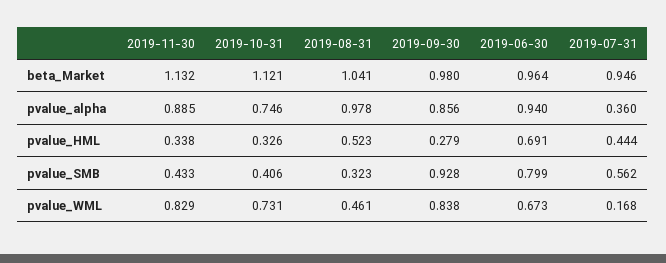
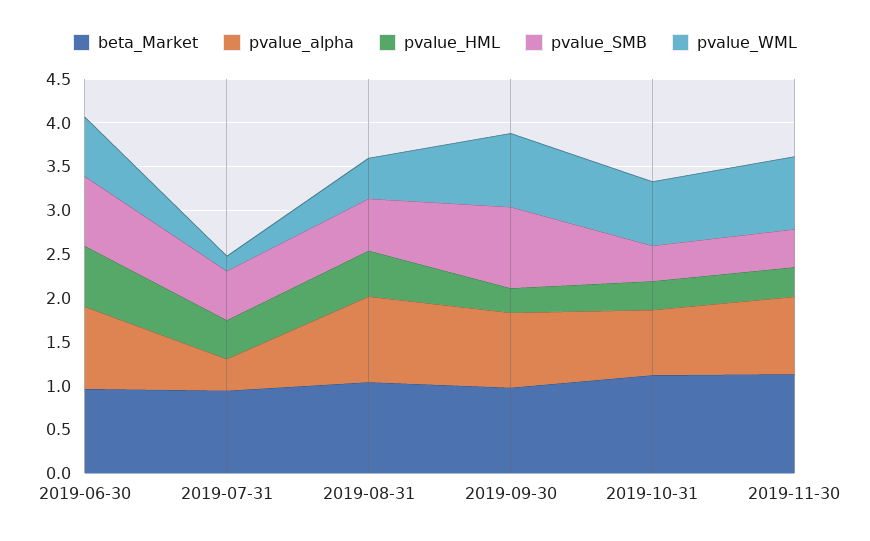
  {
    "beta_Market": {
      "2019-11-30": 1.132,
      "2019-10-31": 1.121,
      "2019-08-31": 1.041,
      "2019-09-30": 0.98,
      "2019-06-30": 0.964,
      "2019-07-31": 0.946
    },
    "pvalue_alpha": {
      "2019-11-30": 0.885,
      "2019-10-31": 0.746,
      "2019-08-31": 0.978,
      "2019-09-30": 0.856,
      "2019-06-30": 0.94,
      "2019-07-31": 0.36
    },
    "pvalue_HML": {
      "2019-11-30": 0.338,
      "2019-10-31": 0.326,
      "2019-08-31": 0.523,
      "2019-09-30": 0.279,
      "2019-06-30": 0.691,
      "2019-07-31": 0.444
    },
    "pvalue_SMB": {
      "2019-11-30": 0.433,
      "2019-10-31": 0.406,
-     "2019-08-31": 0.323,
+     "2019-08-31": 0.6,
      "2019-09-30": 0.928,
      "2019-06-30": 0.799,
      "2019-07-31": 0.562
    },
    "pvalue_WML": {
      "2019-11-30": 0.829,
      "2019-10-31": 0.731,
      "2019-08-31": 0.461,
      "2019-09-30": 0.838,
      "2019-06-30": 0.673,
      "2019-07-31": 0.168
    }
  }

